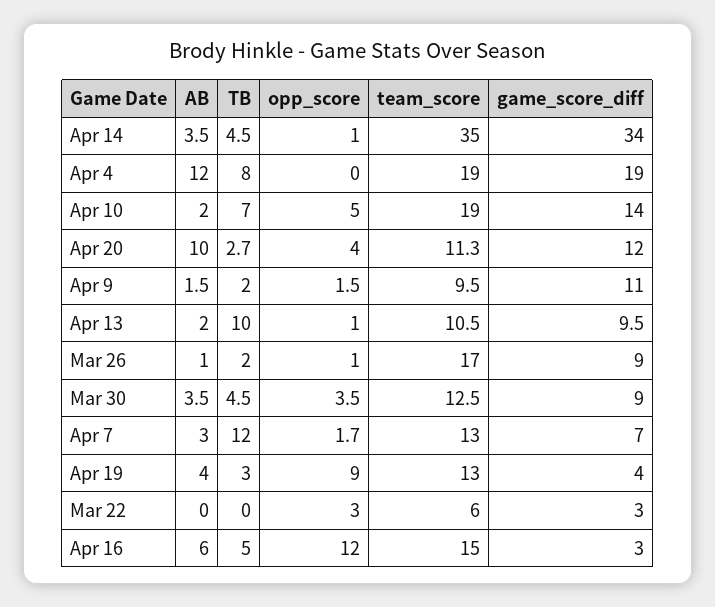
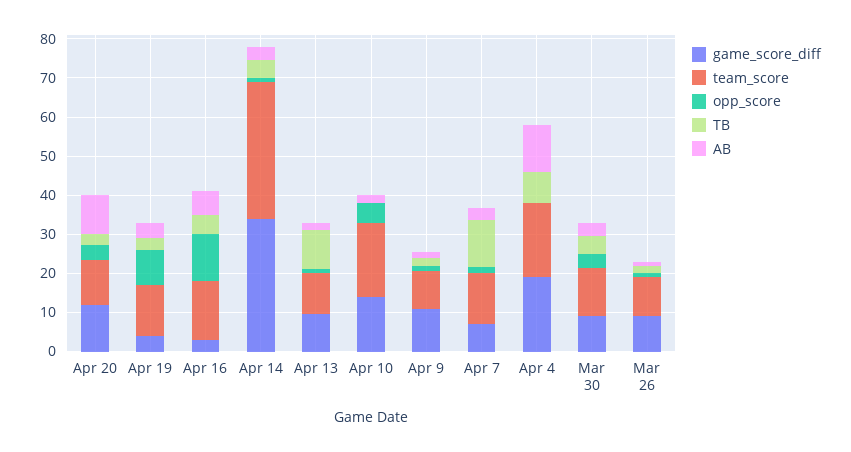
  {
    "AB": {
      "Apr 14": 3.5,
      "Apr 4": 12,
      "Apr 10": 2,
      "Apr 20": 10,
      "Apr 9": 1.5,
      "Apr 13": 2,
      "Mar 26": 1,
      "Mar 30": 3.5,
      "Apr 7": 3,
      "Apr 19": 4,
-     "Mar 22": 0,
      "Apr 16": 6
    },
    "TB": {
      "Apr 14": 4.5,
      "Apr 4": 8,
-     "Apr 10": 7,
+     "Apr 10": 0,
      "Apr 20": 2.7,
      "Apr 9": 2,
      "Apr 13": 10,
      "Mar 26": 2,
      "Mar 30": 4.5,
      "Apr 7": 12,
      "Apr 19": 3,
-     "Mar 22": 0,
      "Apr 16": 5
    },
    "opp_score": {
      "Apr 14": 1,
      "Apr 4": 0,
      "Apr 10": 5,
      "Apr 20": 4,
      "Apr 9": 1.5,
      "Apr 13": 1,
      "Mar 26": 1,
      "Mar 30": 3.5,
      "Apr 7": 1.7,
      "Apr 19": 9,
-     "Mar 22": 3,
      "Apr 16": 12
    },
    "team_score": {
      "Apr 14": 35,
      "Apr 4": 19,
      "Apr 10": 19,
      "Apr 20": 11.3,
      "Apr 9": 9.5,
      "Apr 13": 10.5,
-     "Mar 26": 17,
+     "Mar 26": 10,
      "Mar 30": 12.5,
      "Apr 7": 13,
      "Apr 19": 13,
-     "Mar 22": 6,
      "Apr 16": 15
    },
    "game_score_diff": {
      "Apr 14": 34,
      "Apr 4": 19,
      "Apr 10": 14,
      "Apr 20": 12,
      "Apr 9": 11,
      "Apr 13": 9.5,
      "Mar 26": 9,
      "Mar 30": 9,
      "Apr 7": 7,
      "Apr 19": 4,
-     "Mar 22": 3,
      "Apr 16": 3
    }
  }

